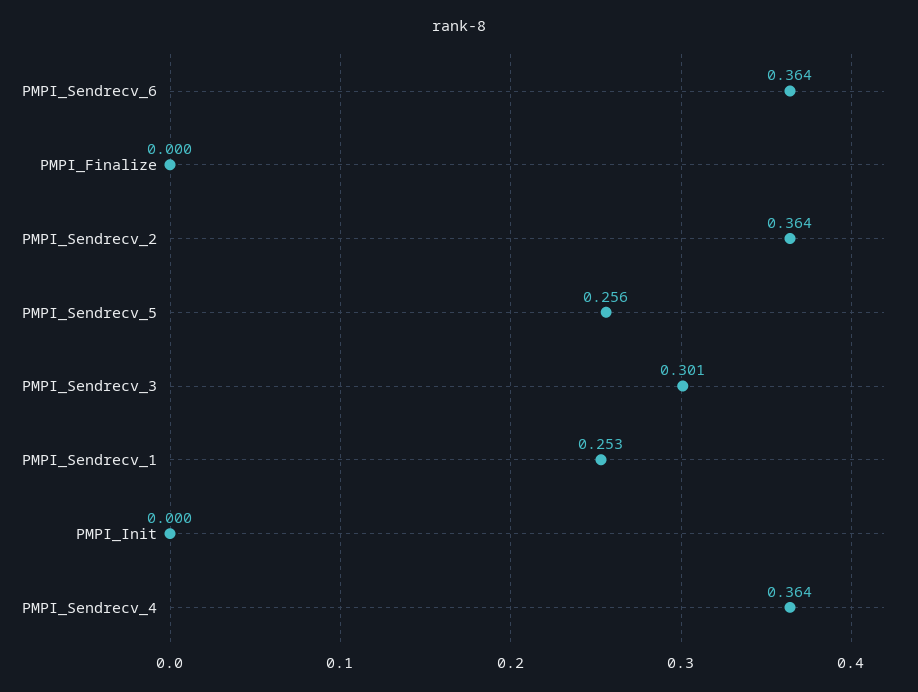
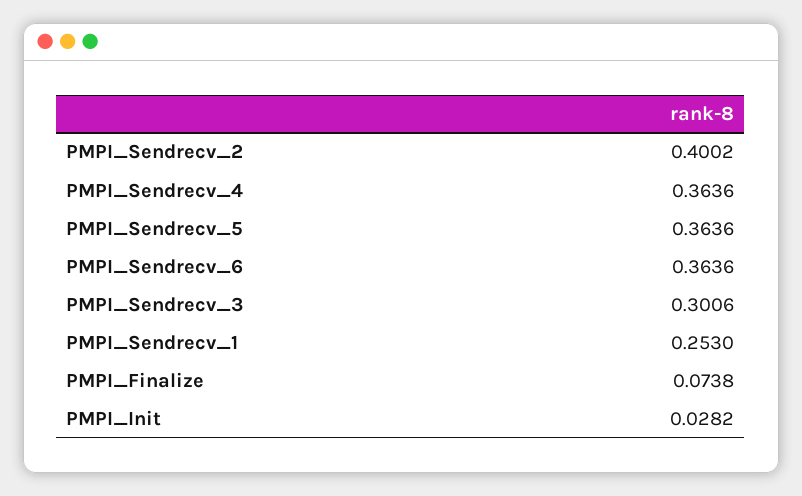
  {
    "PMPI_Sendrecv_6": 0.3636,
-   "PMPI_Finalize": 0,
+   "PMPI_Finalize": 0.0738,
-   "PMPI_Sendrecv_2": 0.364,
+   "PMPI_Sendrecv_2": 0.4002,
-   "PMPI_Sendrecv_5": 0.256,
+   "PMPI_Sendrecv_5": 0.3636,
    "PMPI_Sendrecv_3": 0.3006,
    "PMPI_Sendrecv_1": 0.253,
-   "PMPI_Init": 0,
+   "PMPI_Init": 0.0282,
    "PMPI_Sendrecv_4": 0.3636
  }

